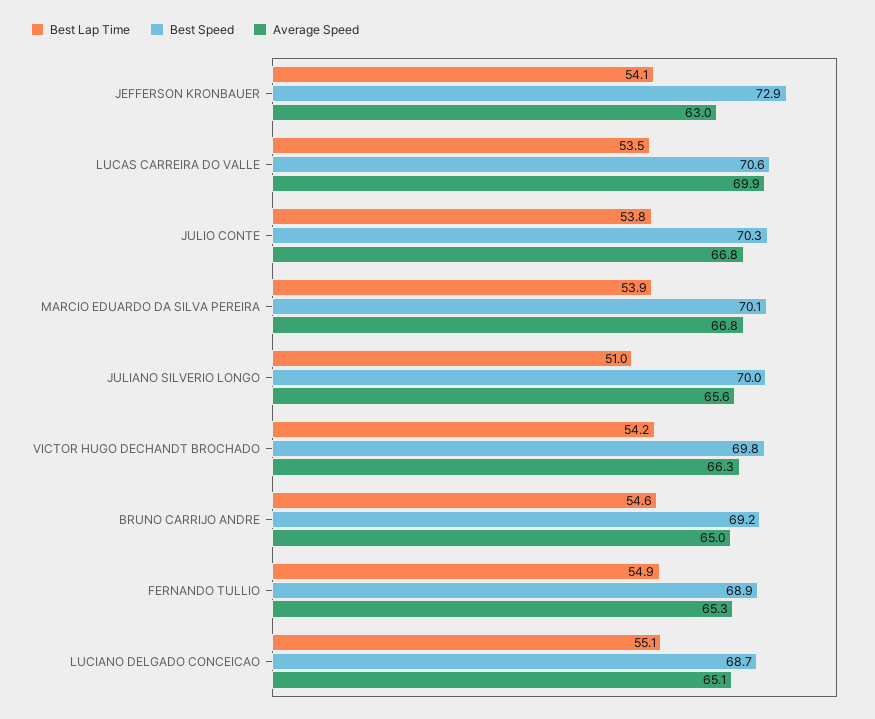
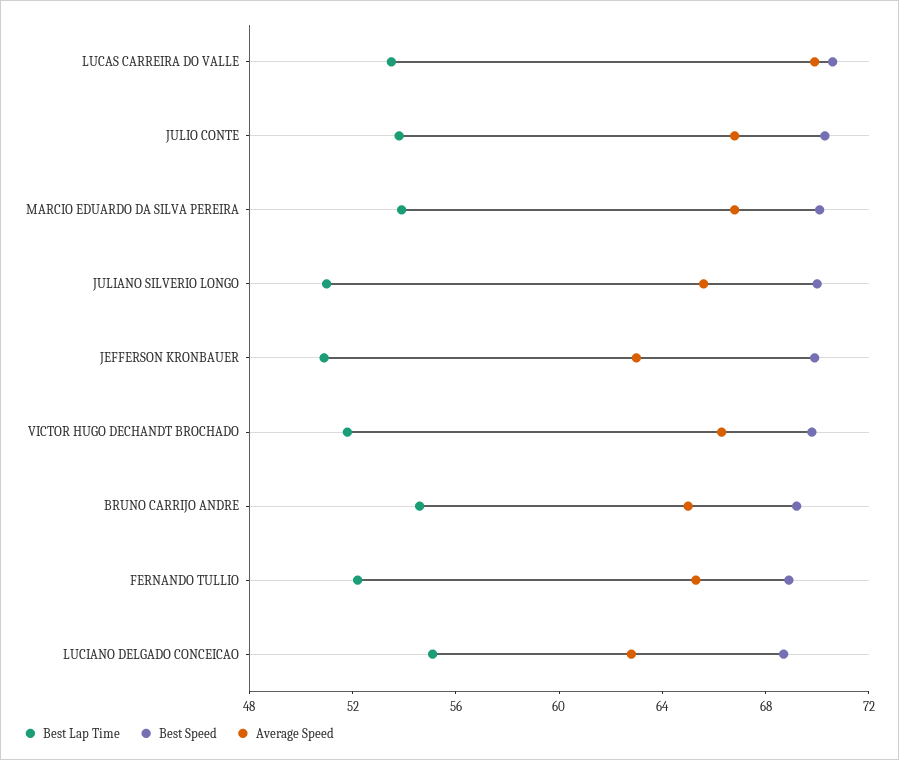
  {
    "Best Lap Time": {
-     "JEFFERSON KRONBAUER": 54.1,
+     "JEFFERSON KRONBAUER": 51,
      "LUCAS CARREIRA DO VALLE": 53.5,
      "JULIO CONTE": 53.8,
      "MARCIO EDUARDO DA SILVA PEREIRA": 53.9,
      "JULIANO SILVERIO LONGO": 51,
-     "VICTOR HUGO DECHANDT BROCHADO": 54.2,
+     "VICTOR HUGO DECHANDT BROCHADO": 52,
      "BRUNO CARRIJO ANDRE": 54.6,
-     "FERNANDO TULLIO": 54.9,
+     "FERNANDO TULLIO": 52,
      "LUCIANO DELGADO CONCEICAO": 55.1
    },
    "Best Speed": {
-     "JEFFERSON KRONBAUER": 72.9,
+     "JEFFERSON KRONBAUER": 70,
      "LUCAS CARREIRA DO VALLE": 70.6,
      "JULIO CONTE": 70.3,
      "MARCIO EDUARDO DA SILVA PEREIRA": 70.1,
      "JULIANO SILVERIO LONGO": 70,
      "VICTOR HUGO DECHANDT BROCHADO": 69.8,
      "BRUNO CARRIJO ANDRE": 69.2,
      "FERNANDO TULLIO": 68.9,
      "LUCIANO DELGADO CONCEICAO": 68.7
    },
    "Average Speed": {
      "JEFFERSON KRONBAUER": 63,
      "LUCAS CARREIRA DO VALLE": 69.9,
      "JULIO CONTE": 66.8,
      "MARCIO EDUARDO DA SILVA PEREIRA": 66.8,
      "JULIANO SILVERIO LONGO": 65.6,
      "VICTOR HUGO DECHANDT BROCHADO": 66.3,
      "BRUNO CARRIJO ANDRE": 65,
      "FERNANDO TULLIO": 65.3,
-     "LUCIANO DELGADO CONCEICAO": 65.1
+     "LUCIANO DELGADO CONCEICAO": 63
    }
  }

